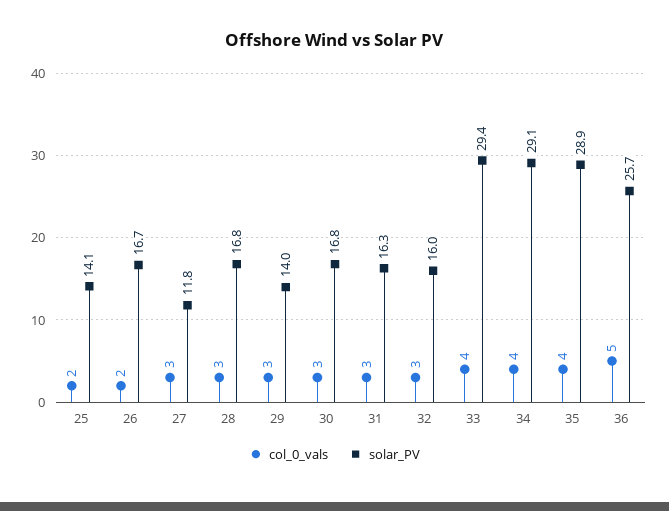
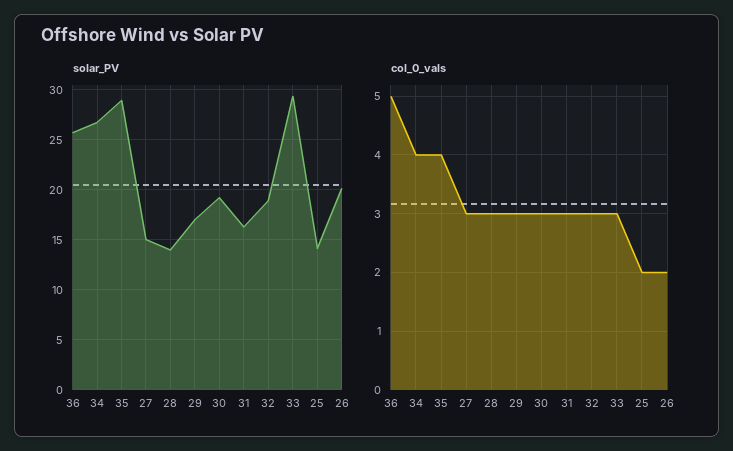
  {
    "col_0_vals": {
      "25": 2,
      "26": 2,
      "27": 3,
      "28": 3,
      "29": 3,
      "30": 3,
      "31": 3,
      "32": 3,
-     "33": 4,
+     "33": 3,
      "34": 4,
      "35": 4,
      "36": 5
    },
    "solar_PV": {
      "25": 14.1,
-     "26": 16.7,
+     "26": 20,
-     "27": 11.8,
+     "27": 15,
-     "28": 16.8,
+     "28": 14,
-     "29": 14,
+     "29": 17,
-     "30": 16.8,
+     "30": 19,
      "31": 16.3,
-     "32": 16,
+     "32": 19,
      "33": 29.4,
-     "34": 29.1,
+     "34": 27,
      "35": 28.9,
      "36": 25.7
    }
  }

